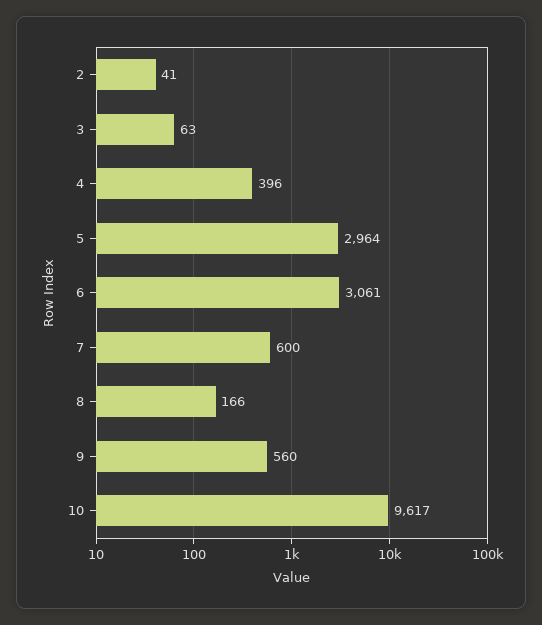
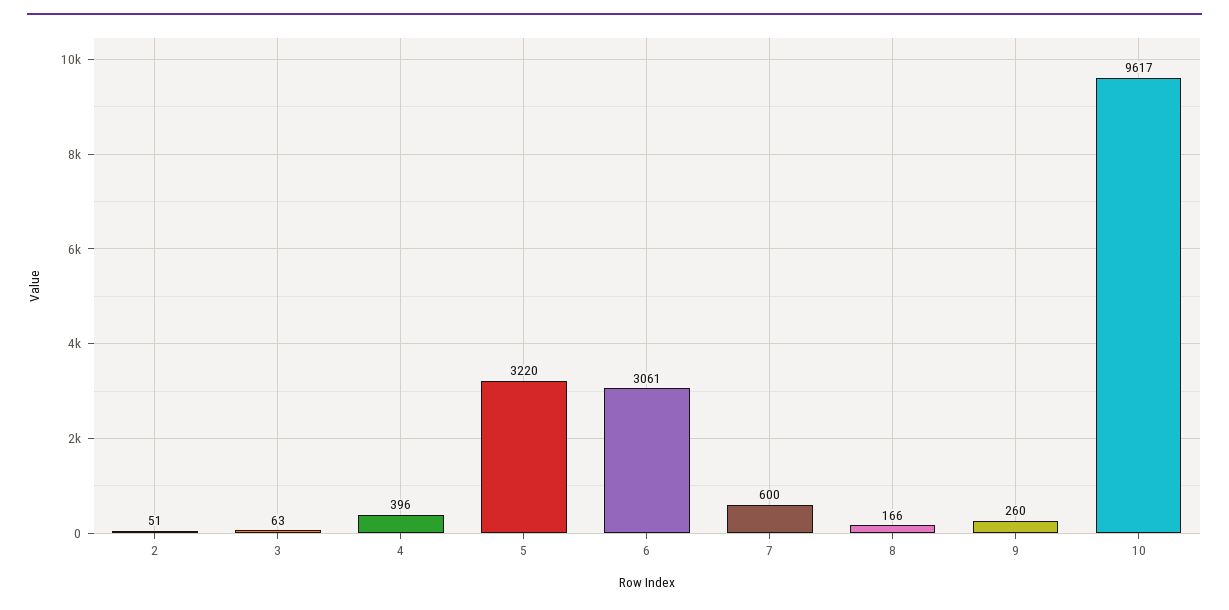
  {
-   "2": 41,
+   "2": 51,
    "3": 63,
    "4": 396,
-   "5": 2964,
+   "5": 3220,
    "6": 3061,
    "7": 600,
    "8": 166,
-   "9": 560,
+   "9": 260,
    "10": 9617
  }

